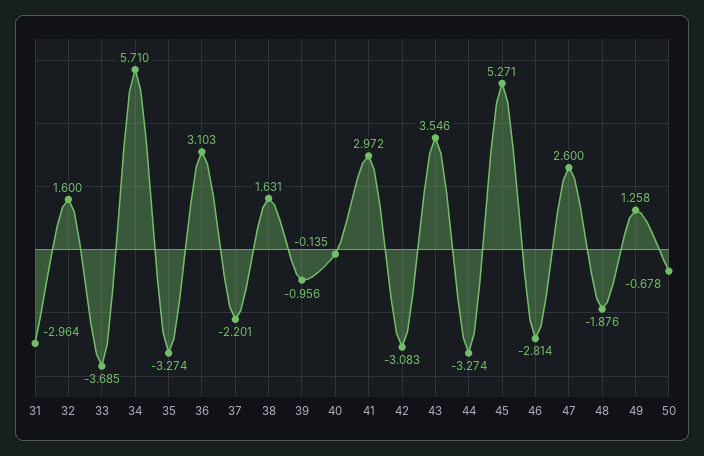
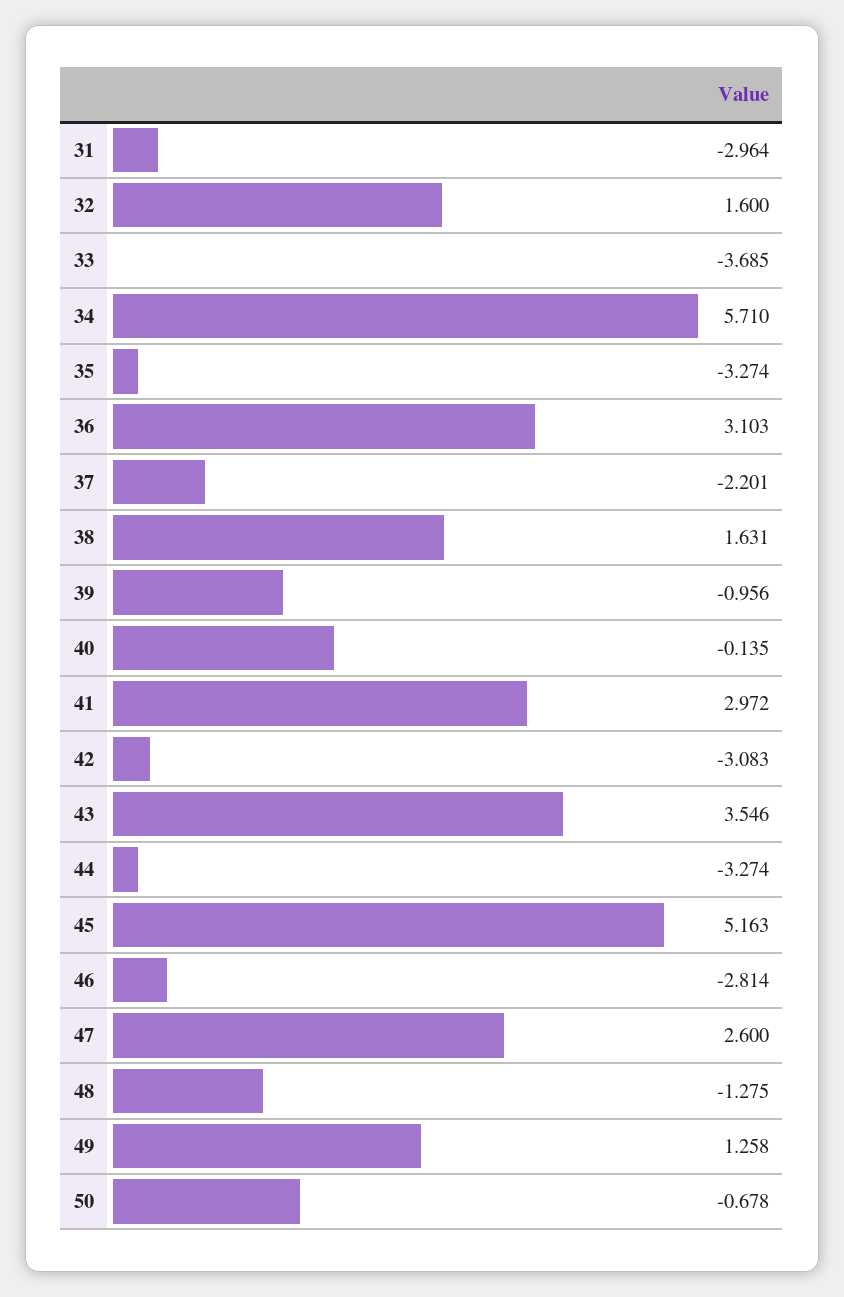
  {
    "31": -2.964,
    "32": 1.6,
    "33": -3.685,
    "34": 5.71,
    "35": -3.274,
    "36": 3.103,
    "37": -2.201,
    "38": 1.631,
    "39": -0.956,
    "40": -0.135,
    "41": 2.972,
    "42": -3.083,
    "43": 3.546,
    "44": -3.274,
-   "45": 5.271,
+   "45": 5.163,
    "46": -2.814,
    "47": 2.6,
-   "48": -1.876,
+   "48": -1.275,
    "49": 1.258,
    "50": -0.678
  }

